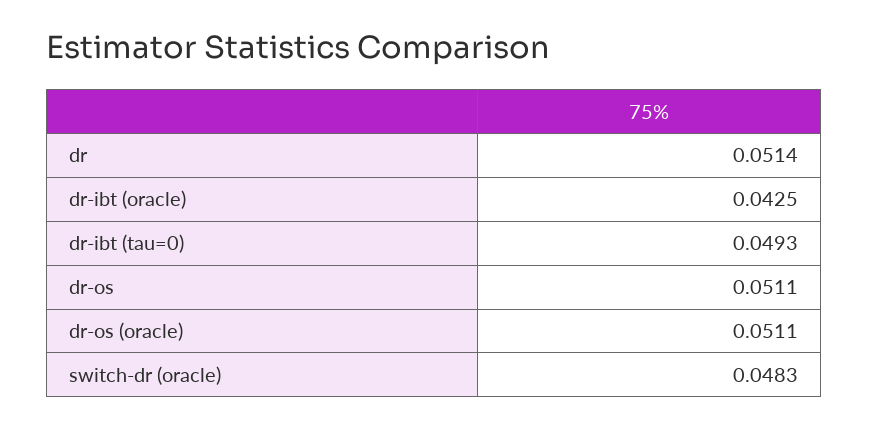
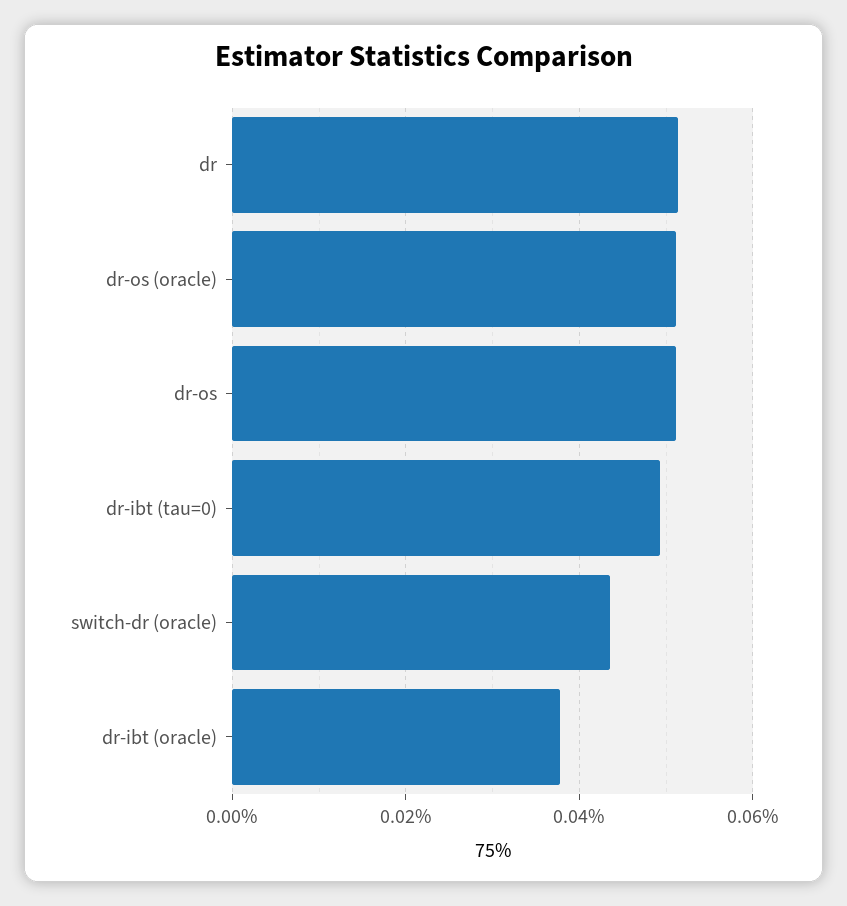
  {
    "dr": 0.0514,
-   "dr-ibt (oracle)": 0.0425,
+   "dr-ibt (oracle)": 0.038,
    "dr-ibt (tau=0)": 0.0493,
    "dr-os": 0.0511,
    "dr-os (oracle)": 0.0511,
-   "switch-dr (oracle)": 0.0483
+   "switch-dr (oracle)": 0.044
  }

